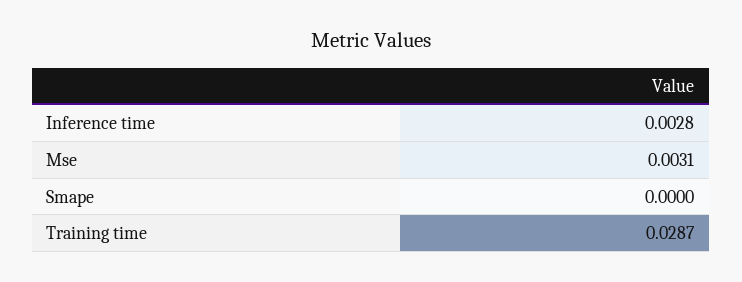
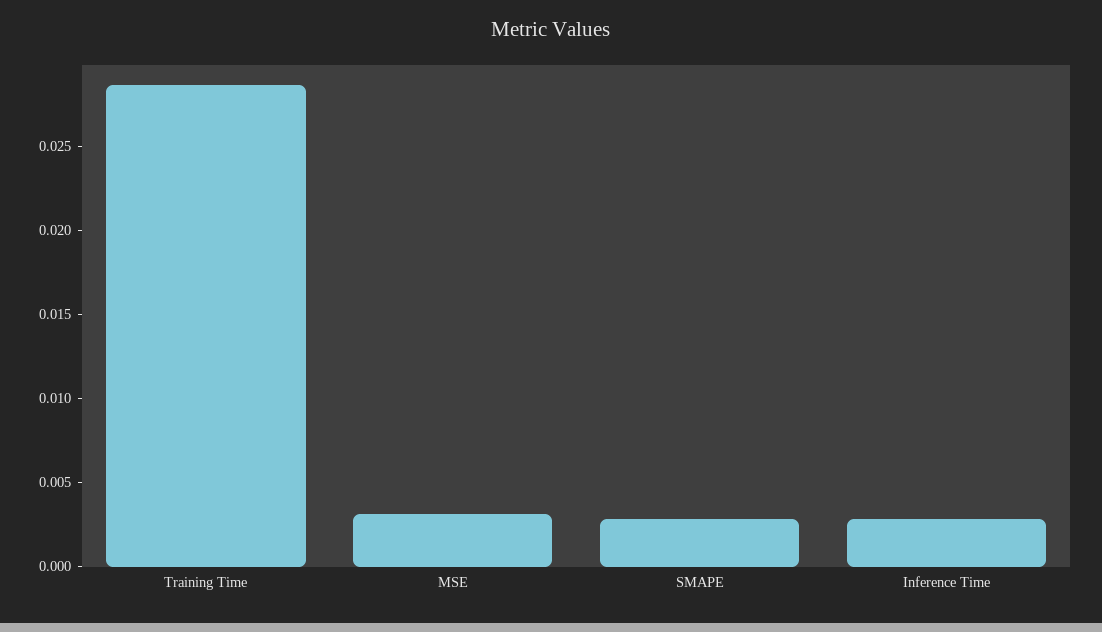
  {
    "Inference time": 0.0028,
    "Mse": 0.0031,
-   "Smape": 0,
+   "Smape": 0.003,
    "Training time": 0.0287
  }

